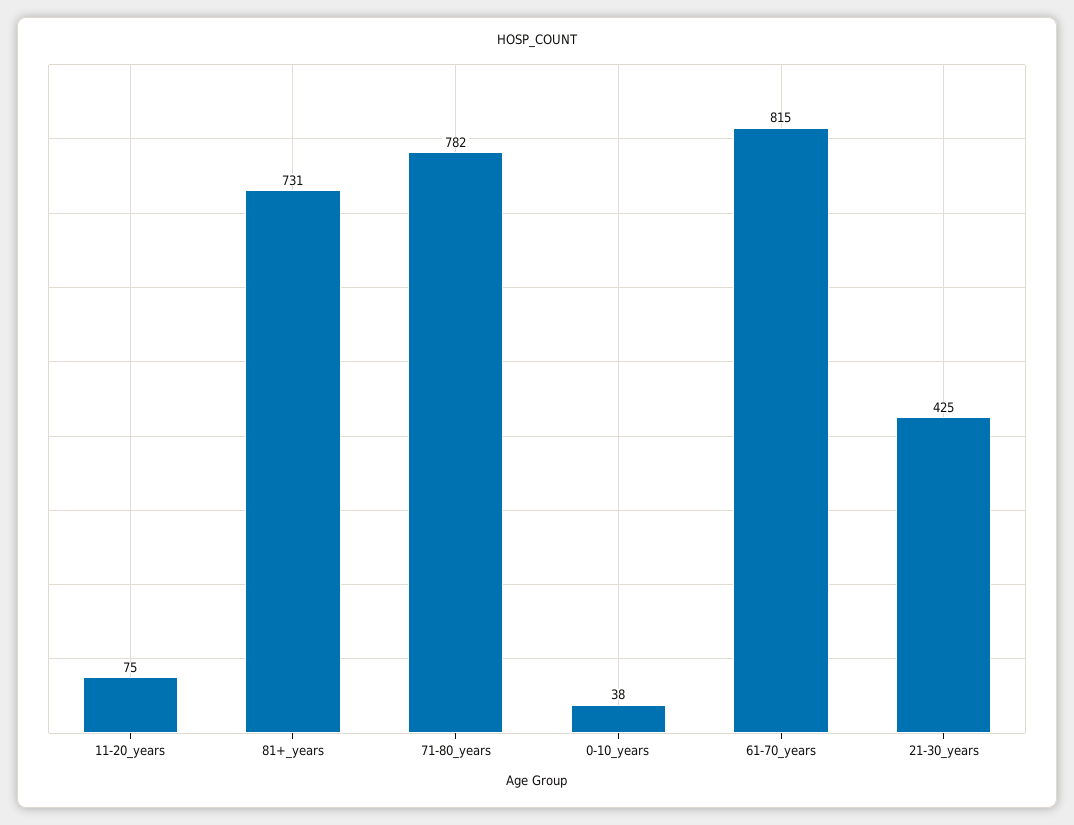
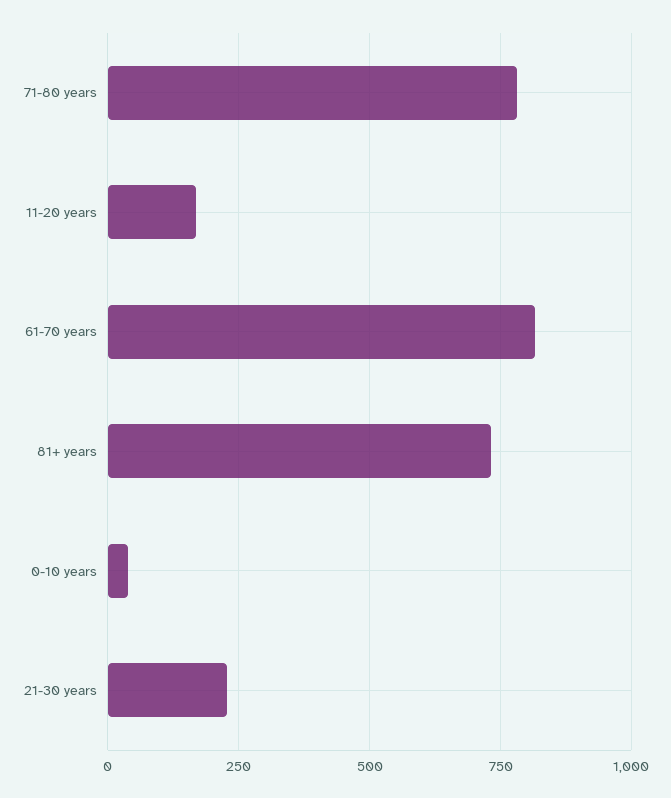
  {
-   "11-20_years": 75,
+   "11-20_years": 175,
    "81+_years": 731,
    "71-80_years": 782,
    "0-10_years": 38,
    "61-70_years": 815,
-   "21-30_years": 425
+   "21-30_years": 225
  }

